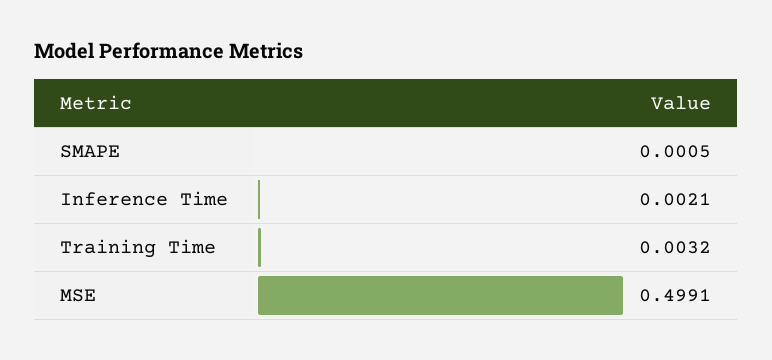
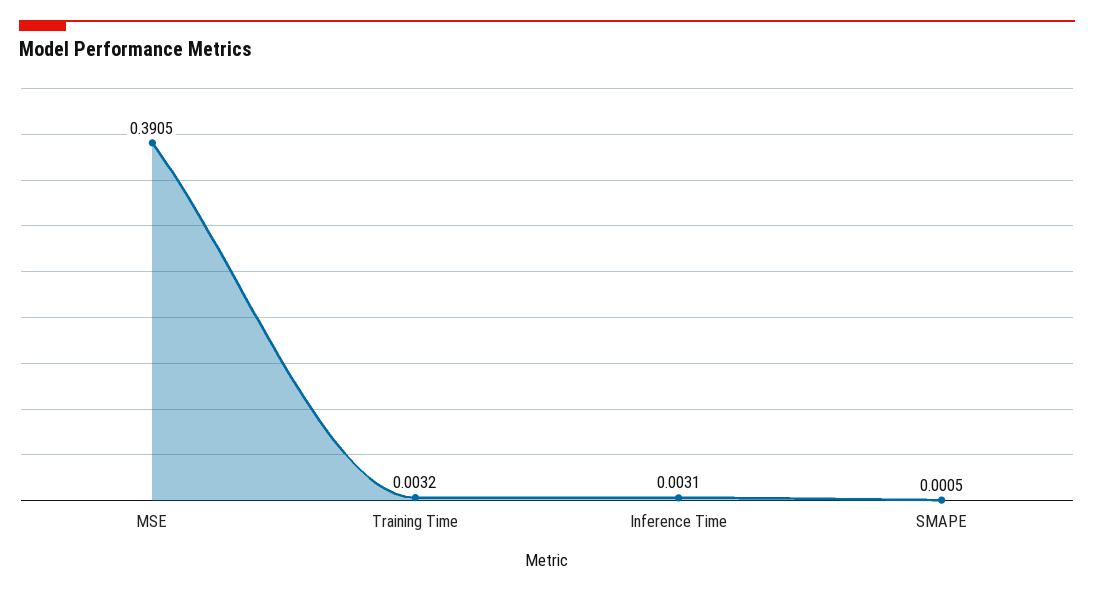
  {
    "SMAPE": 0.0005,
-   "Inference Time": 0.0021,
+   "Inference Time": 0.0031,
    "Training Time": 0.0032,
-   "MSE": 0.4991
+   "MSE": 0.3905
  }

